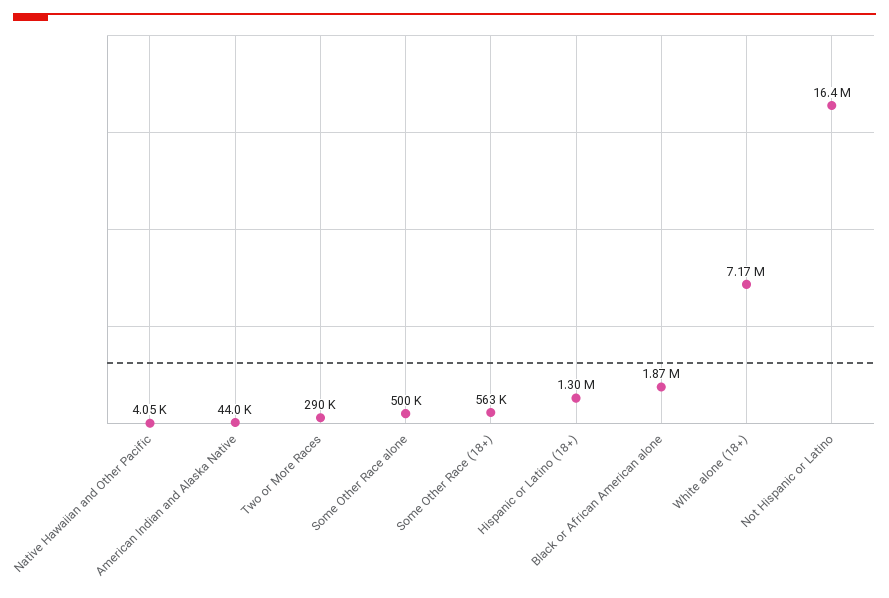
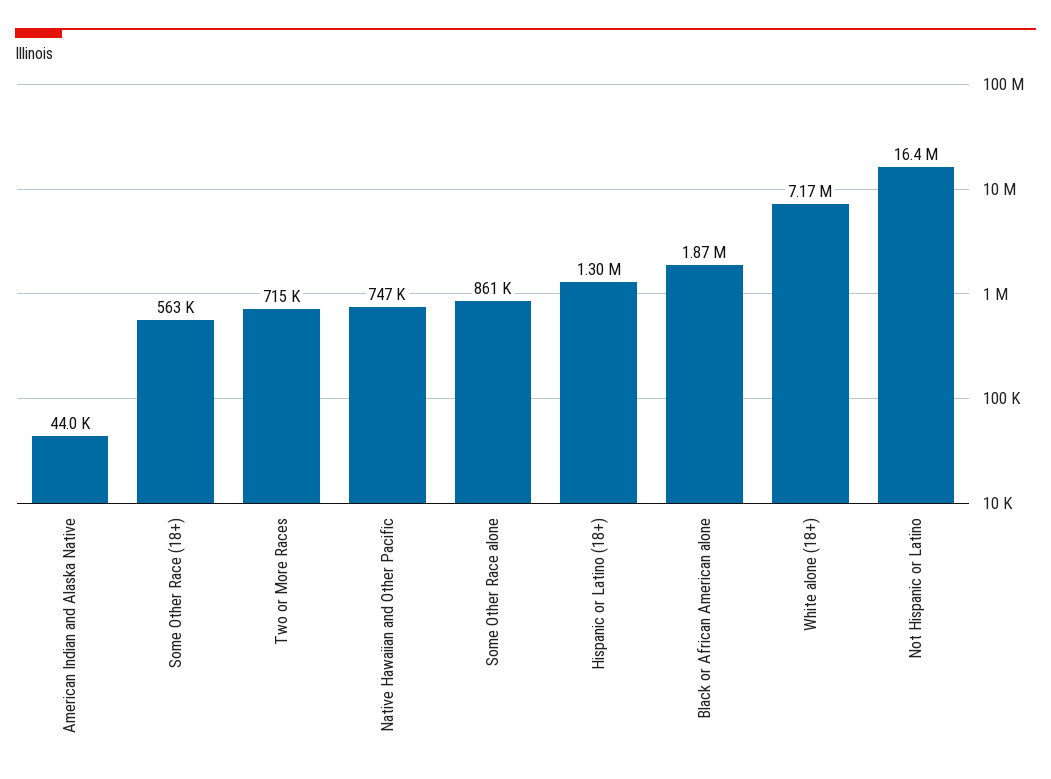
  {
-   "Native Hawaiian and Other Pacific": 4050,
+   "Native Hawaiian and Other Pacific": 747000,
    "American Indian and Alaska Native": 44000,
-   "Two or More Races": 290000,
+   "Two or More Races": 715000,
-   "Some Other Race alone": 500000,
+   "Some Other Race alone": 861000,
    "Some Other Race (18+)": 563000,
    "Hispanic or Latino (18+)": 1300000,
    "Black or African American alone": 1870000,
    "White alone (18+)": 7170000,
    "Not Hispanic or Latino": 16400000
  }

